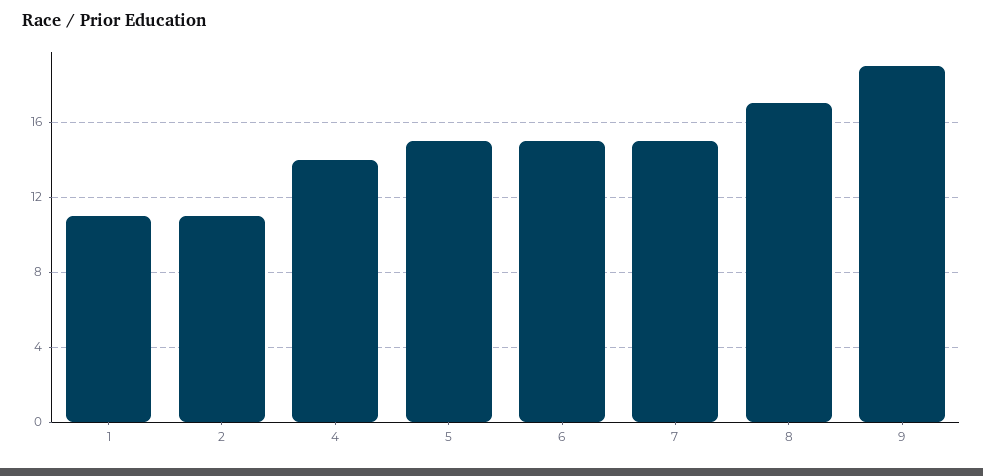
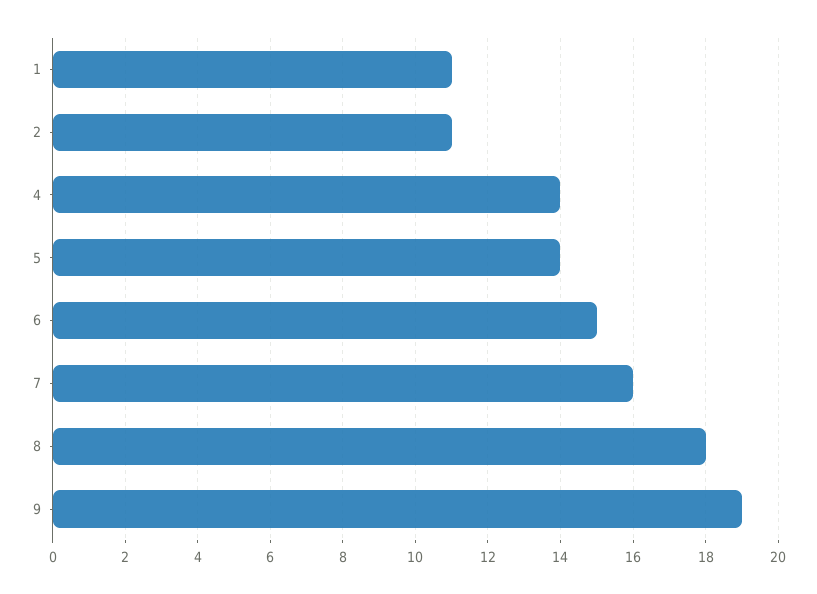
  {
    "1": 11,
    "2": 11,
    "4": 14,
-   "5": 15,
+   "5": 14,
    "6": 15,
-   "7": 15,
+   "7": 16,
-   "8": 17,
+   "8": 18,
    "9": 19
  }

